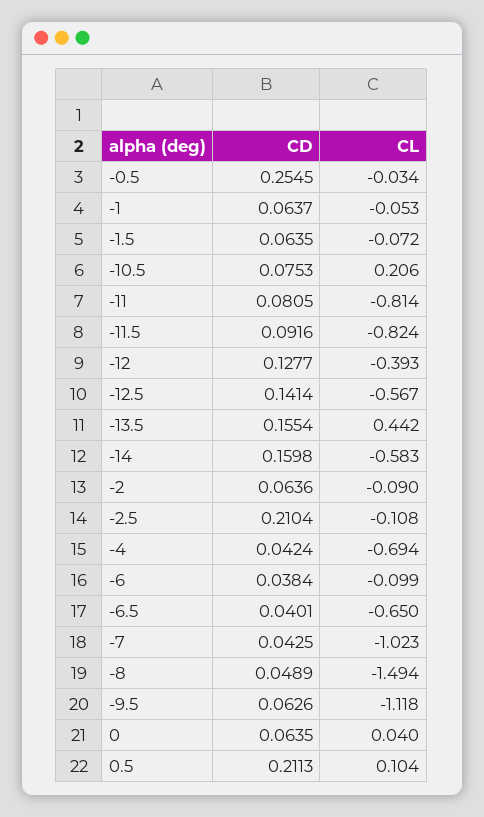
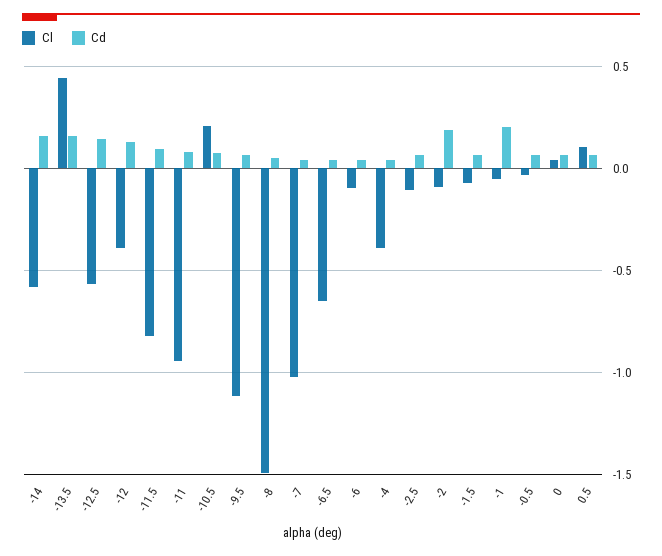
  {
    "CD": {
-     "-0.5": 0.2545,
+     "-0.5": 0.05,
-     "-1": 0.0637,
+     "-1": 0.2,
      "-1.5": 0.0635,
      "-10.5": 0.0753,
      "-11": 0.0805,
      "-11.5": 0.0916,
      "-12": 0.1277,
      "-12.5": 0.1414,
      "-13.5": 0.1554,
      "-14": 0.1598,
-     "-2": 0.0636,
+     "-2": 0.2,
-     "-2.5": 0.2104,
+     "-2.5": 0.05,
      "-4": 0.0424,
      "-6": 0.0384,
      "-6.5": 0.0401,
      "-7": 0.0425,
      "-8": 0.0489,
      "-9.5": 0.0626,
      "0": 0.0635,
-     "0.5": 0.2113
+     "0.5": 0.05
    },
    "CL": {
      "-0.5": -0.034,
      "-1": -0.053,
      "-1.5": -0.072,
      "-10.5": 0.206,
-     "-11": -0.814,
+     "-11": -0.95,
      "-11.5": -0.824,
      "-12": -0.393,
      "-12.5": -0.567,
      "-13.5": 0.442,
      "-14": -0.583,
      "-2": -0.09,
      "-2.5": -0.108,
-     "-4": -0.694,
+     "-4": -0.4,
      "-6": -0.099,
      "-6.5": -0.65,
      "-7": -1.023,
      "-8": -1.494,
      "-9.5": -1.118,
      "0": 0.04,
      "0.5": 0.104
    }
  }

